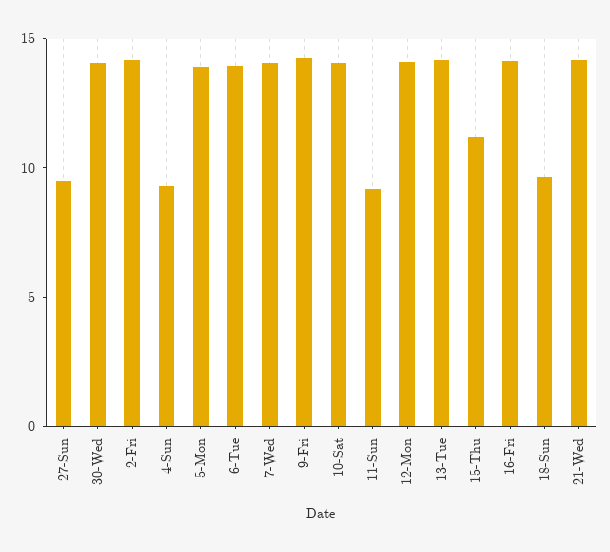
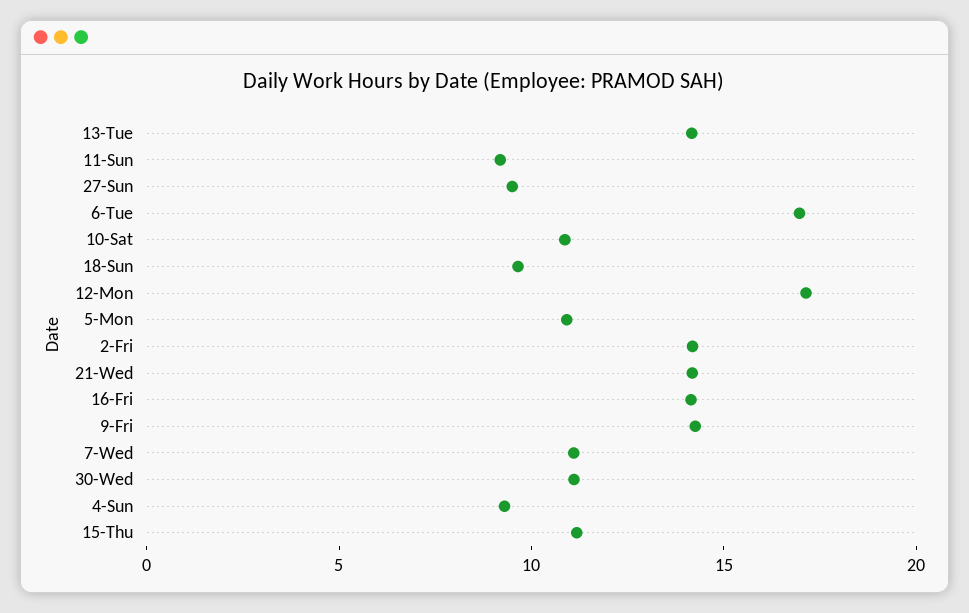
  {
    "27-Sun": 10,
-   "30-Wed": 14,
+   "30-Wed": 11,
    "2-Fri": 14,
    "4-Sun": 9,
-   "5-Mon": 14,
+   "5-Mon": 11,
-   "6-Tue": 14,
+   "6-Tue": 17,
-   "7-Wed": 14,
+   "7-Wed": 11,
    "9-Fri": 14,
-   "10-Sat": 14,
+   "10-Sat": 11,
    "11-Sun": 9,
-   "12-Mon": 14,
+   "12-Mon": 17,
    "13-Tue": 14,
    "15-Thu": 11,
    "16-Fri": 14,
    "18-Sun": 10,
    "21-Wed": 14
  }

